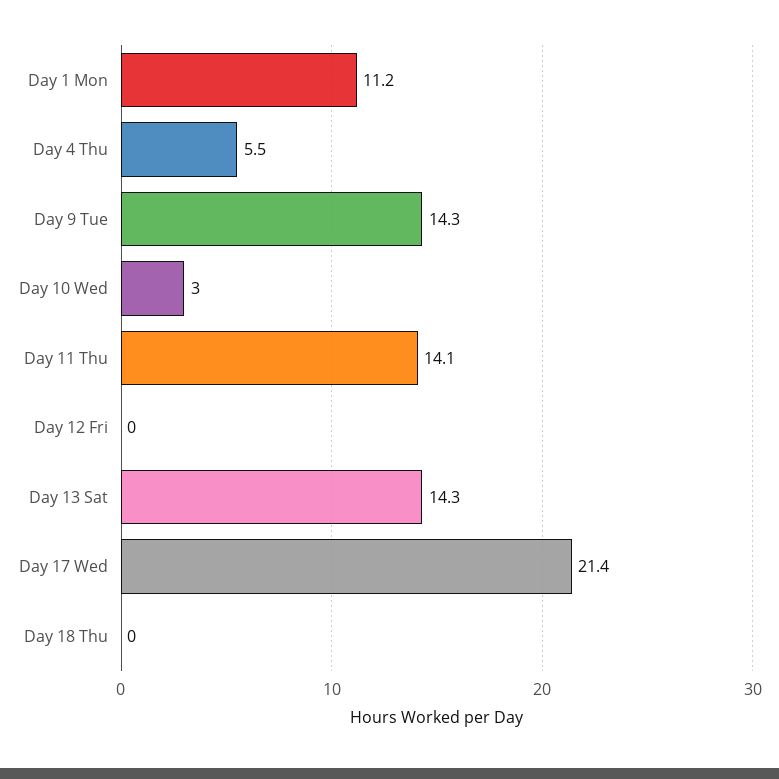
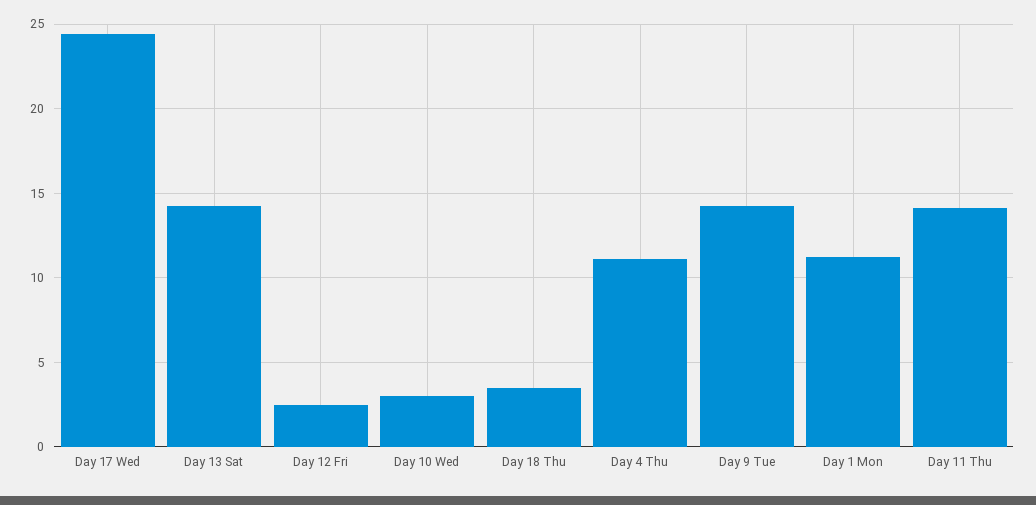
  {
    "Day 1 Mon": 11.2,
-   "Day 4 Thu": 5.5,
+   "Day 4 Thu": 11,
    "Day 9 Tue": 14.3,
    "Day 10 Wed": 3,
    "Day 11 Thu": 14.1,
-   "Day 12 Fri": 0,
+   "Day 12 Fri": 2.5,
    "Day 13 Sat": 14.3,
-   "Day 17 Wed": 21.4,
+   "Day 17 Wed": 24.5,
-   "Day 18 Thu": 0
+   "Day 18 Thu": 3.5
  }

